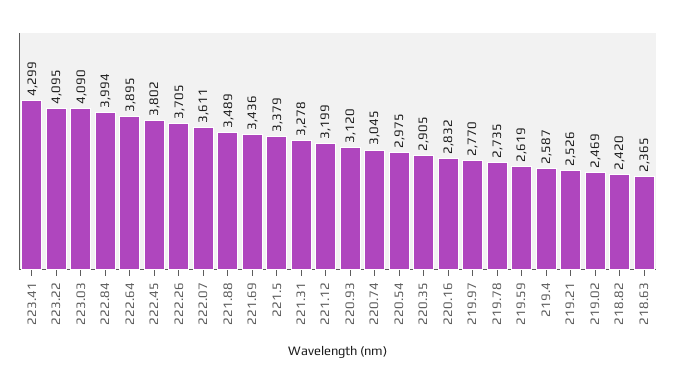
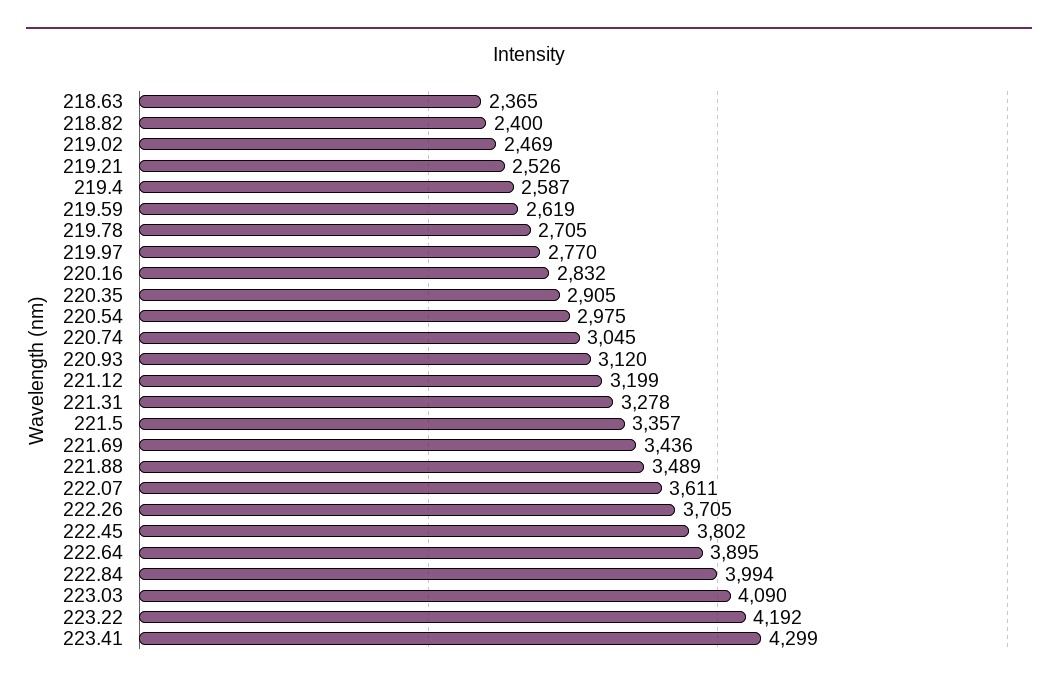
  {
    "223.41": 4299,
-   "223.22": 4095,
+   "223.22": 4192,
    "223.03": 4090,
    "222.84": 3994,
    "222.64": 3895,
    "222.45": 3802,
    "222.26": 3705,
    "222.07": 3611,
    "221.88": 3489,
    "221.69": 3436,
-   "221.5": 3379,
+   "221.5": 3357,
    "221.31": 3278,
    "221.12": 3199,
    "220.93": 3120,
    "220.74": 3045,
    "220.54": 2975,
    "220.35": 2905,
    "220.16": 2832,
    "219.97": 2770,
-   "219.78": 2735,
+   "219.78": 2705,
    "219.59": 2619,
    "219.4": 2587,
    "219.21": 2526,
    "219.02": 2469,
-   "218.82": 2420,
+   "218.82": 2400,
    "218.63": 2365
  }

